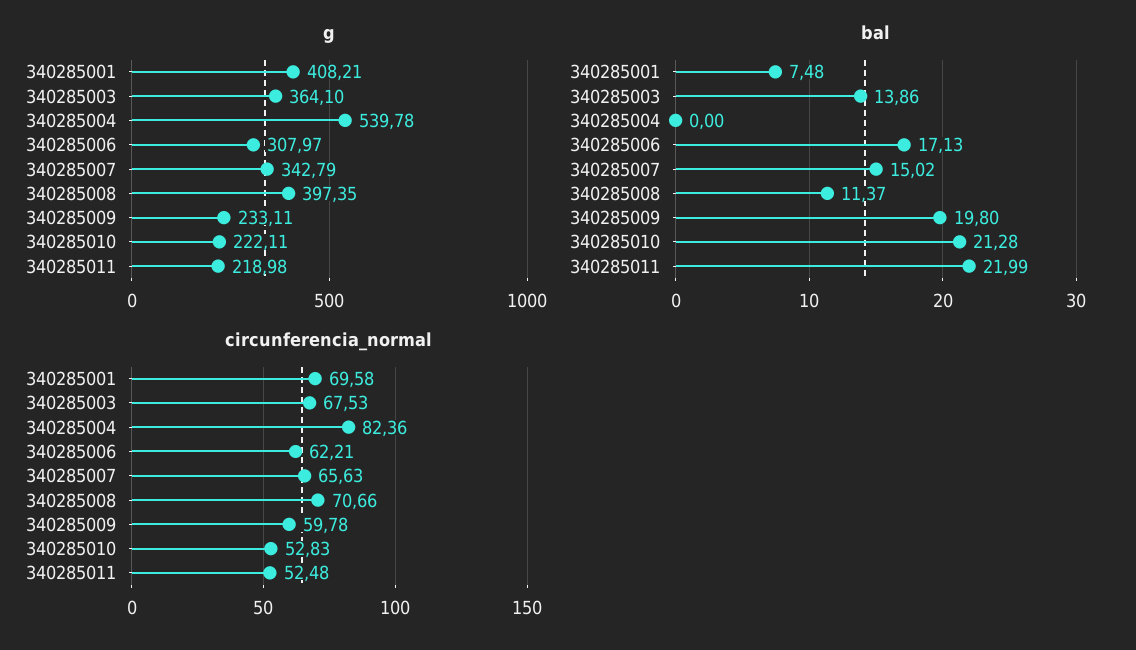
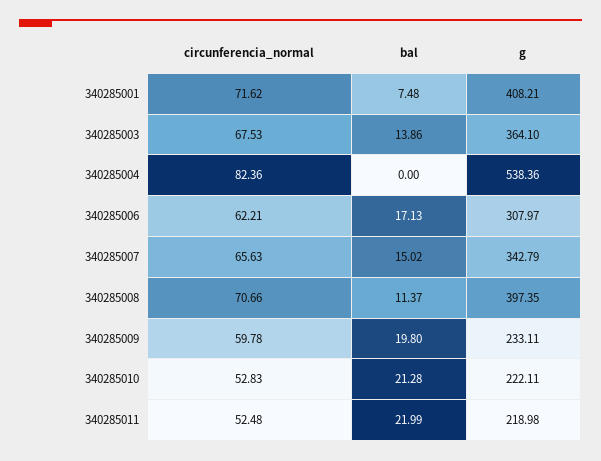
  {
    "g": {
      "340285001": 408.21,
      "340285003": 364.1,
-     "340285004": 539.78,
+     "340285004": 538.36,
      "340285006": 307.97,
      "340285007": 342.79,
      "340285008": 397.35,
      "340285009": 233.11,
      "340285010": 222.11,
      "340285011": 218.98
    },
    "bal": {
      "340285001": 7.48,
      "340285003": 13.86,
      "340285004": 0,
      "340285006": 17.13,
      "340285007": 15.02,
      "340285008": 11.37,
      "340285009": 19.8,
      "340285010": 21.28,
      "340285011": 21.99
    },
    "circunferencia_normal": {
-     "340285001": 69.58,
+     "340285001": 71.62,
      "340285003": 67.53,
      "340285004": 82.36,
      "340285006": 62.21,
      "340285007": 65.63,
      "340285008": 70.66,
      "340285009": 59.78,
      "340285010": 52.83,
      "340285011": 52.48
    }
  }

